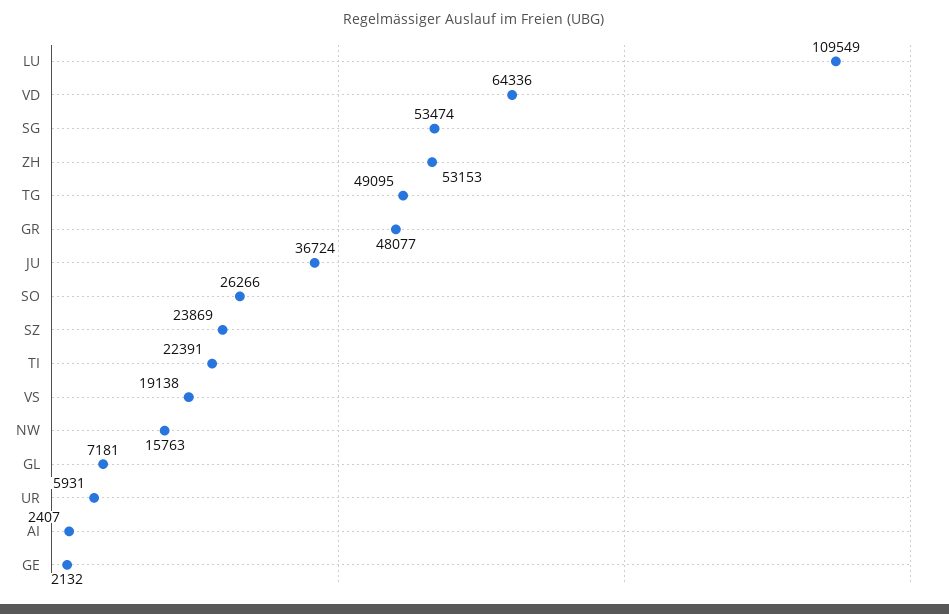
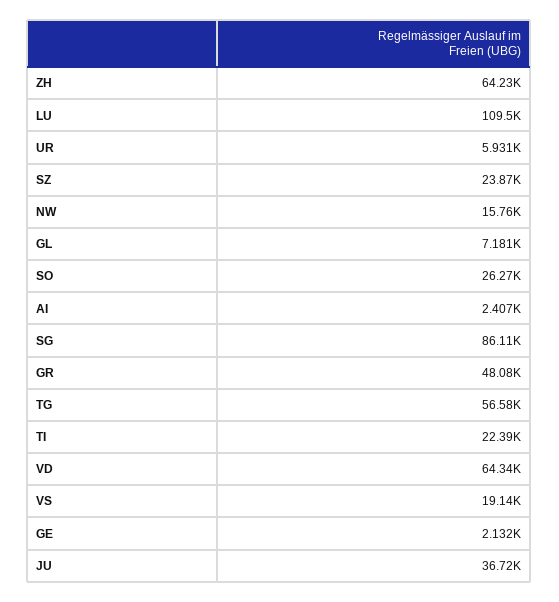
  {
    "LU": 109549,
    "VD": 64336,
-   "SG": 53474,
+   "SG": 86110,
-   "ZH": 53153,
+   "ZH": 64230,
-   "TG": 49095,
+   "TG": 56580,
    "GR": 48077,
    "JU": 36724,
    "SO": 26266,
    "SZ": 23869,
    "TI": 22391,
    "VS": 19138,
    "NW": 15763,
    "GL": 7181,
    "UR": 5931,
    "AI": 2407,
    "GE": 2132
  }

